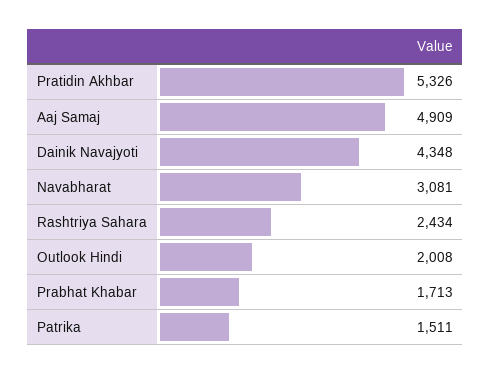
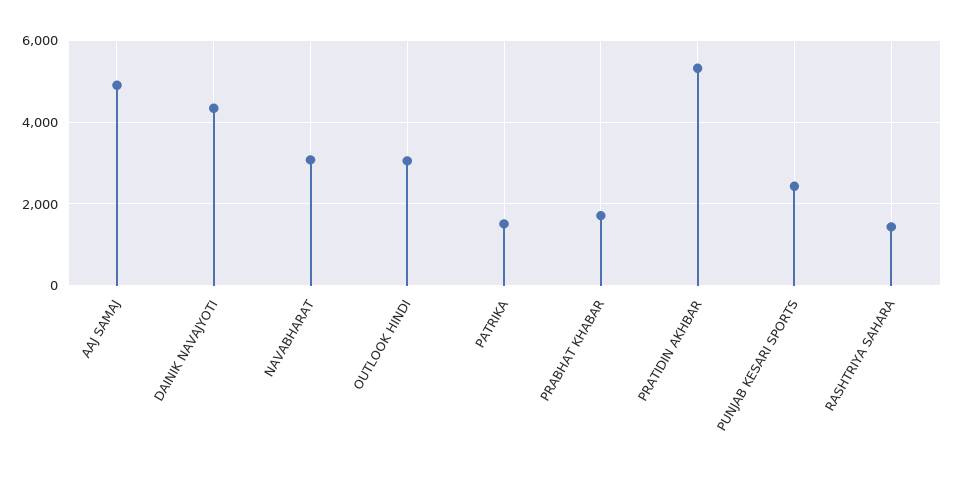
  {
    "Pratidin Akhbar": 5326,
    "Aaj Samaj": 4909,
    "Dainik Navajyoti": 4348,
    "Navabharat": 3081,
-   "Rashtriya Sahara": 2434,
+   "Rashtriya Sahara": 1400,
-   "Outlook Hindi": 2008,
+   "Outlook Hindi": 3000,
    "Prabhat Khabar": 1713,
-   "Patrika": 1511
+   "Patrika": 1511,
+   "PUNJAB KESARI SPORTS": 2400
  }

